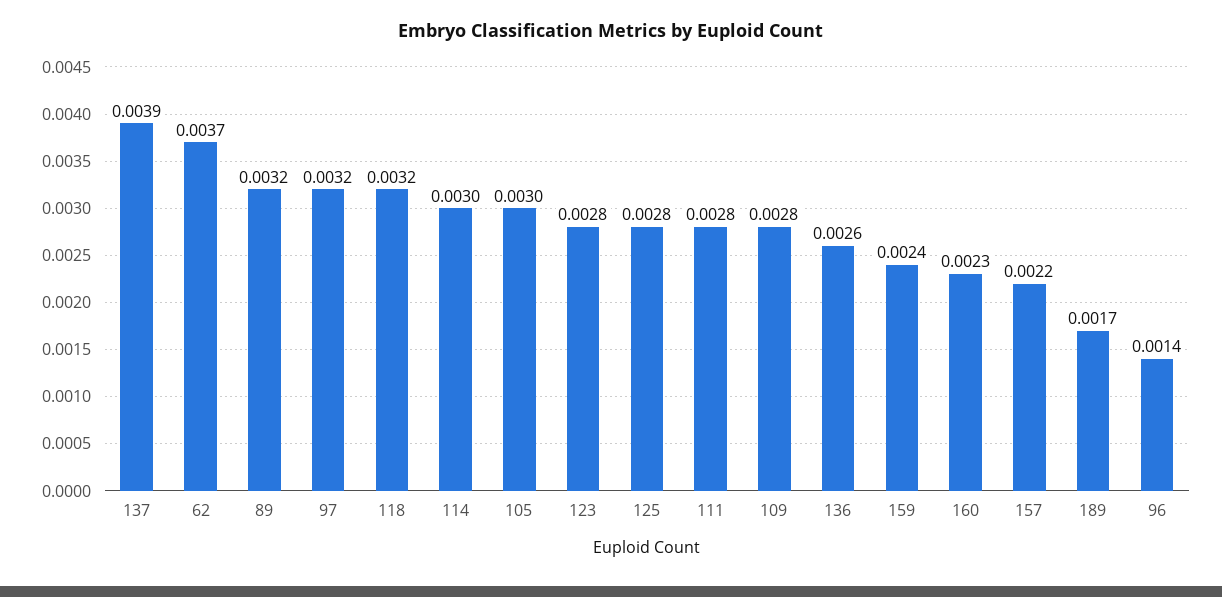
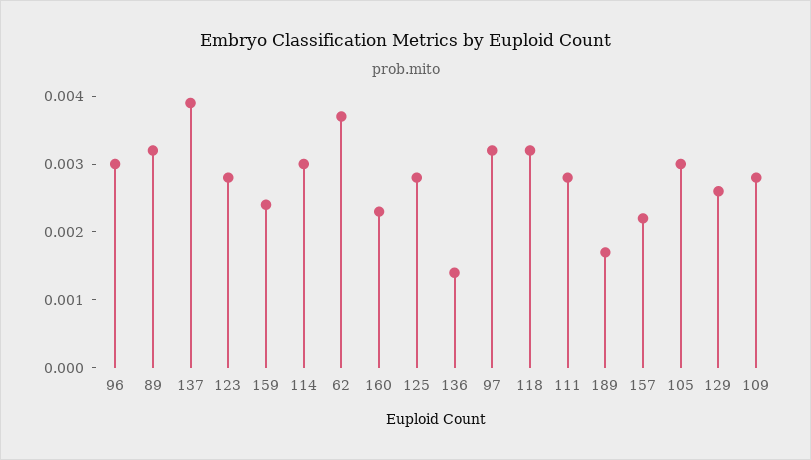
  {
    "137": 0.0039,
    "62": 0.0037,
    "89": 0.0032,
    "97": 0.0032,
    "118": 0.0032,
    "114": 0.003,
    "105": 0.003,
    "123": 0.0028,
    "125": 0.0028,
    "111": 0.0028,
    "109": 0.0028,
-   "136": 0.0026,
+   "136": 0.0015,
    "159": 0.0024,
    "160": 0.0023,
    "157": 0.0022,
    "189": 0.0017,
-   "96": 0.0014
+   "96": 0.003,
+   "129": 0.0025
  }

